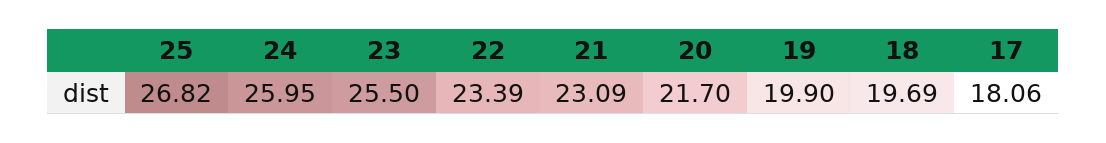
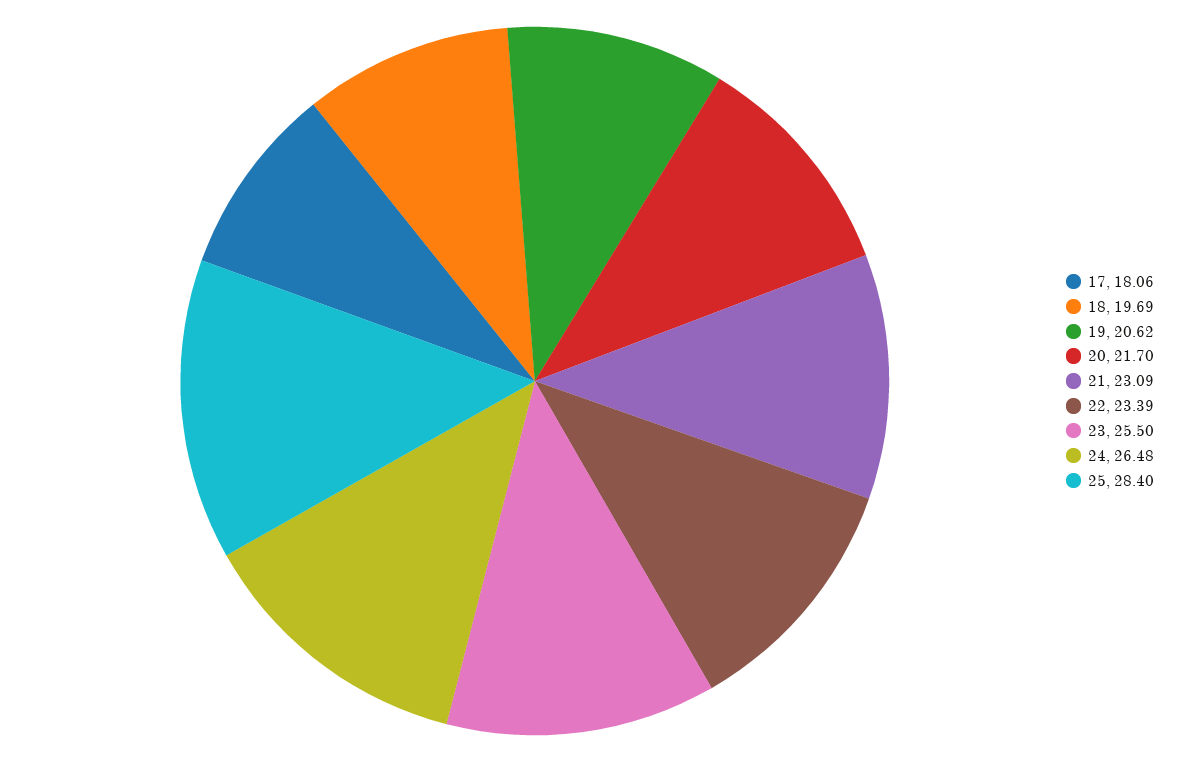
  {
-   "25": 26.82,
+   "25": 28.4,
-   "24": 25.95,
+   "24": 26.48,
    "23": 25.5,
    "22": 23.39,
    "21": 23.09,
    "20": 21.7,
-   "19": 19.9,
+   "19": 20.62,
    "18": 19.69,
    "17": 18.06
  }

